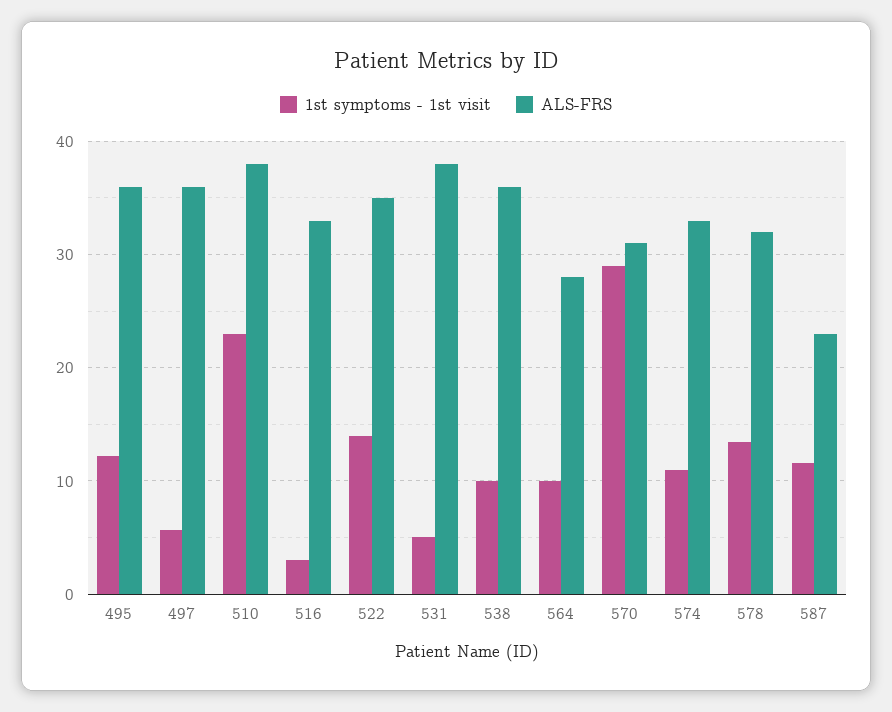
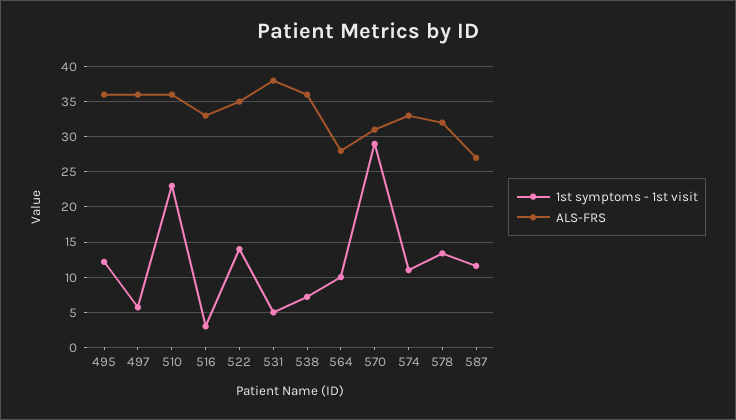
  {
    "1st symptoms - 1st visit": {
      "495": 12,
      "497": 6,
      "510": 23,
      "516": 3,
      "522": 14,
      "531": 5,
-     "538": 10,
+     "538": 7,
      "564": 10,
      "570": 29,
      "574": 11,
      "578": 13,
      "587": 12
    },
    "ALS-FRS": {
      "495": 36,
      "497": 36,
-     "510": 38,
+     "510": 36,
      "516": 33,
      "522": 35,
      "531": 38,
      "538": 36,
      "564": 28,
      "570": 31,
      "574": 33,
      "578": 32,
-     "587": 23
+     "587": 27
    }
  }

